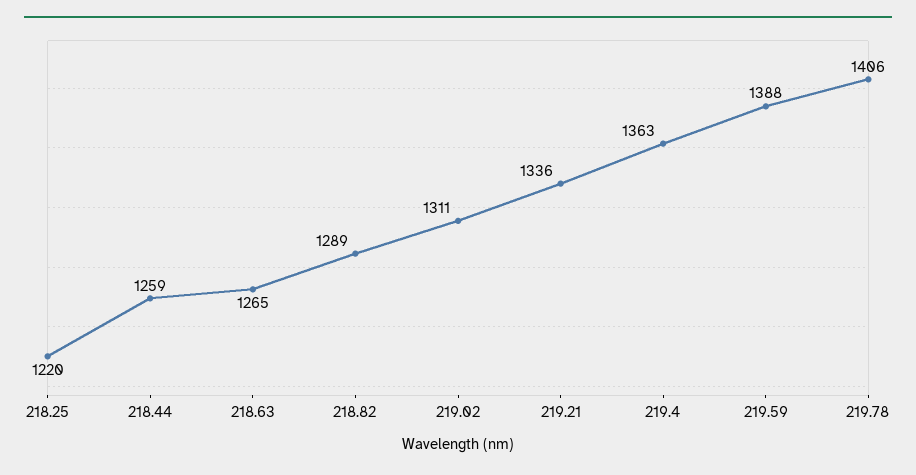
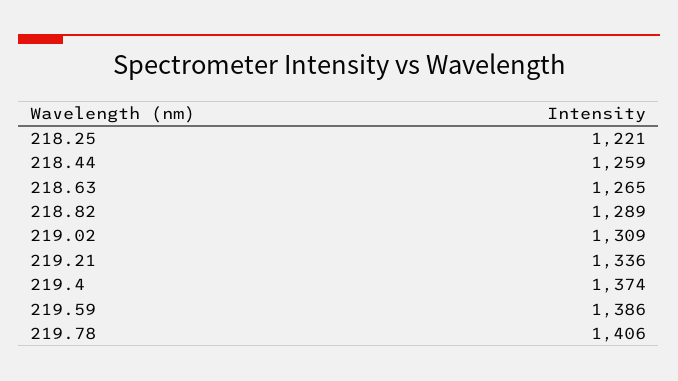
  {
-   "218.25": 1220,
+   "218.25": 1221,
    "218.44": 1259,
    "218.63": 1265,
    "218.82": 1289,
-   "219.02": 1311,
+   "219.02": 1309,
    "219.21": 1336,
-   "219.4": 1363,
+   "219.4": 1374,
-   "219.59": 1388,
+   "219.59": 1386,
    "219.78": 1406
  }

